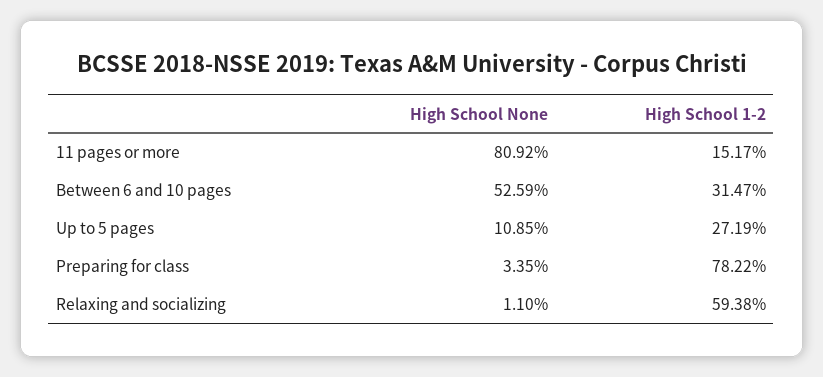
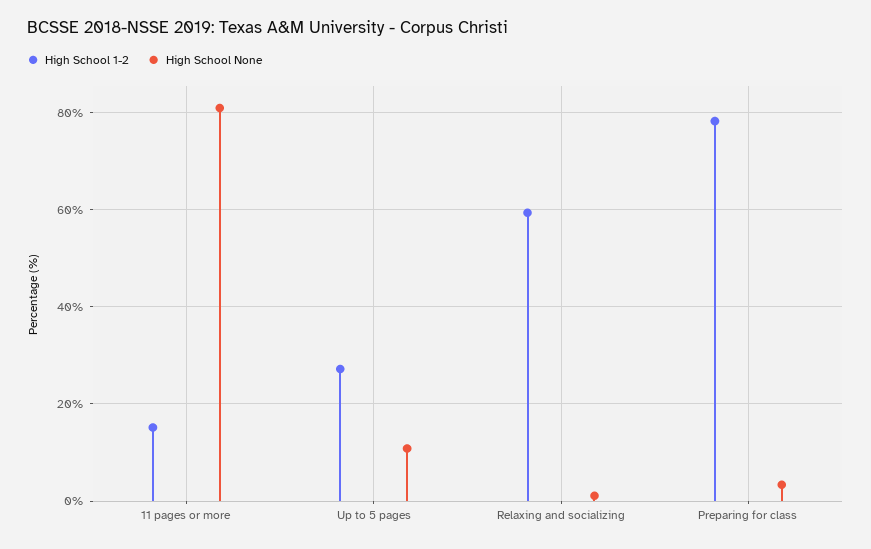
  {
    "High School None": {
      "11 pages or more": 80.92,
-     "Between 6 and 10 pages": 52.59,
      "Up to 5 pages": 10.85,
      "Preparing for class": 3.35,
      "Relaxing and socializing": 1.1
    },
    "High School 1-2": {
      "11 pages or more": 15.17,
-     "Between 6 and 10 pages": 31.47,
      "Up to 5 pages": 27.19,
      "Preparing for class": 78.22,
      "Relaxing and socializing": 59.38
    }
  }

